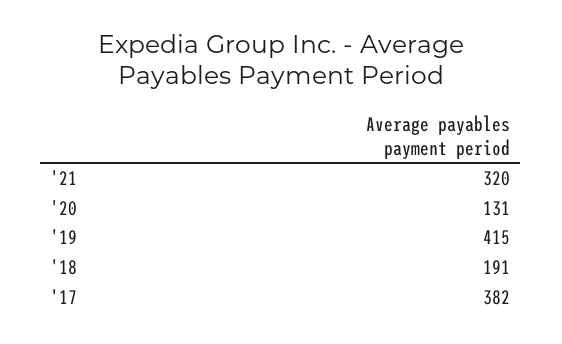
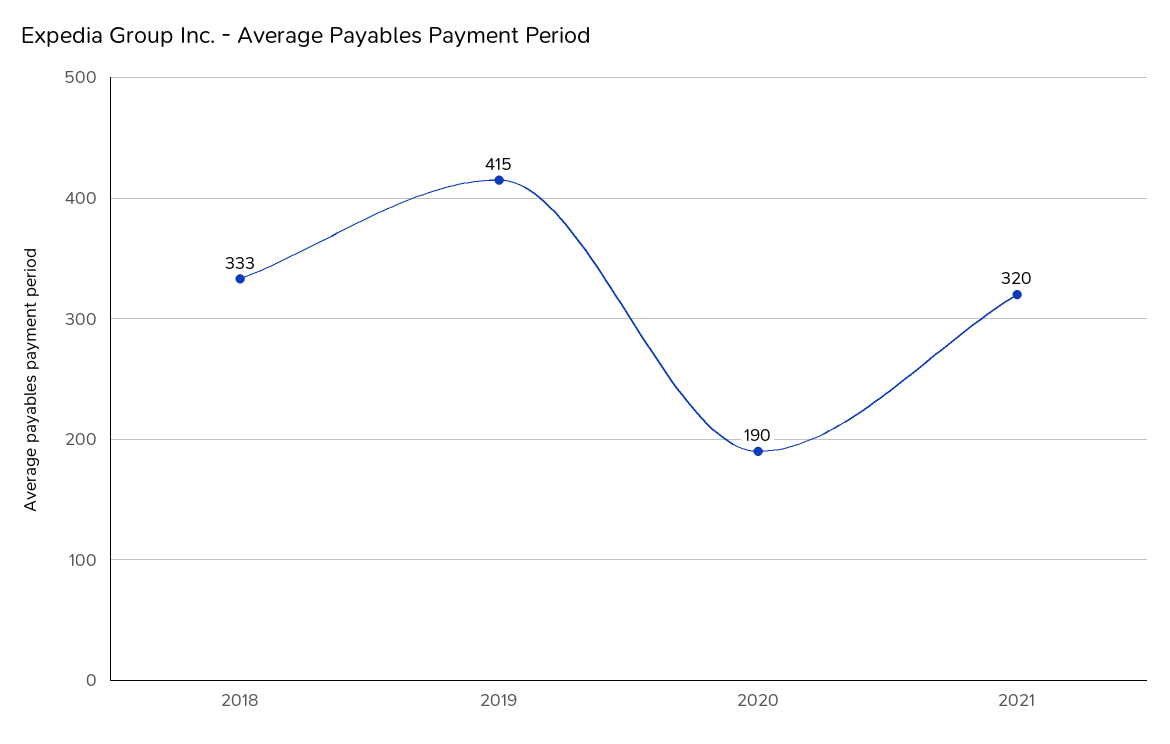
  {
    "'21": 320,
-   "'20": 131,
+   "'20": 190,
    "'19": 415,
-   "'18": 191,
+   "'18": 333
-   "'17": 382
  }

